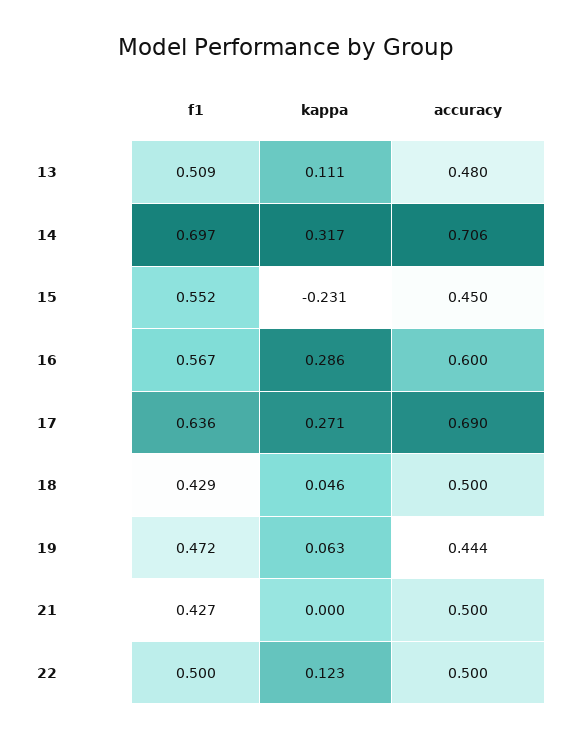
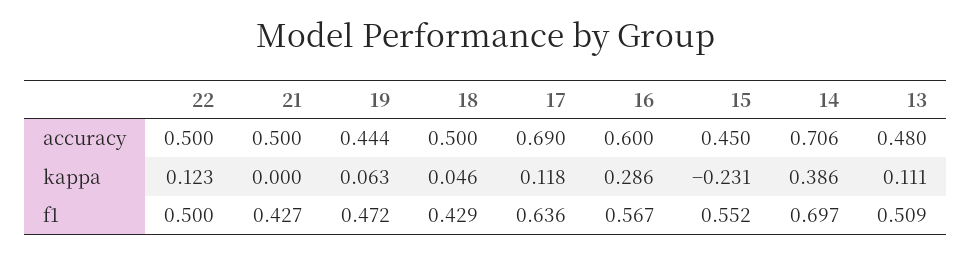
  {
    "f1": {
      "13": 0.509,
      "14": 0.697,
      "15": 0.552,
      "16": 0.567,
      "17": 0.636,
      "18": 0.429,
      "19": 0.472,
      "21": 0.427,
      "22": 0.5
    },
    "kappa": {
      "13": 0.111,
-     "14": 0.317,
+     "14": 0.386,
      "15": -0.231,
      "16": 0.286,
-     "17": 0.271,
+     "17": 0.118,
      "18": 0.046,
      "19": 0.063,
      "21": 0,
      "22": 0.123
    },
    "accuracy": {
      "13": 0.48,
      "14": 0.706,
      "15": 0.45,
      "16": 0.6,
      "17": 0.69,
      "18": 0.5,
      "19": 0.444,
      "21": 0.5,
      "22": 0.5
    }
  }

